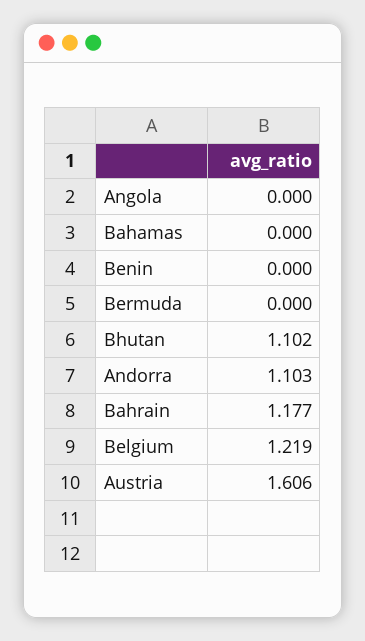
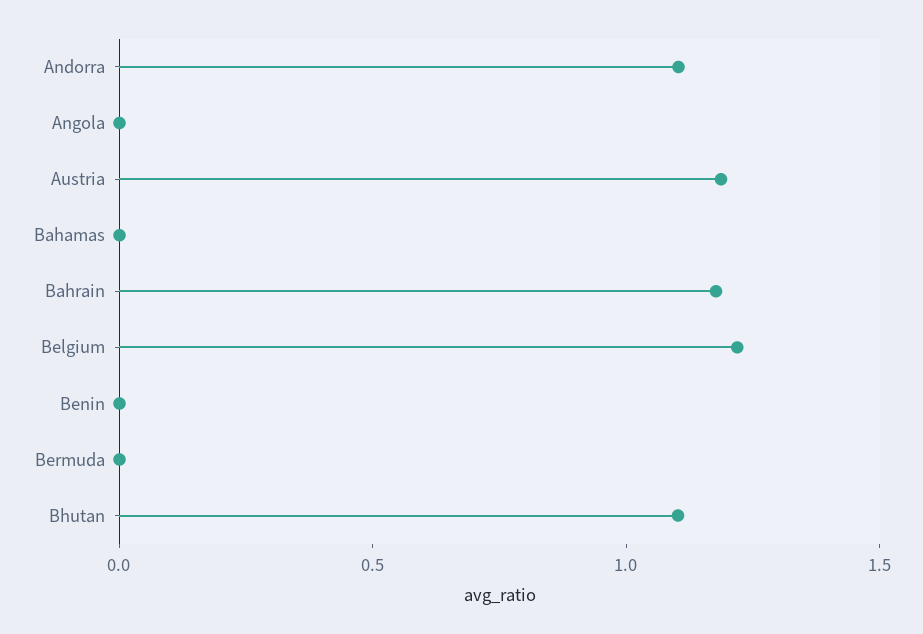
  {
    "Angola": 0,
    "Bahamas": 0,
    "Benin": 0,
    "Bermuda": 0,
    "Bhutan": 1.102,
    "Andorra": 1.103,
    "Bahrain": 1.177,
    "Belgium": 1.219,
-   "Austria": 1.606
+   "Austria": 1.2
  }

